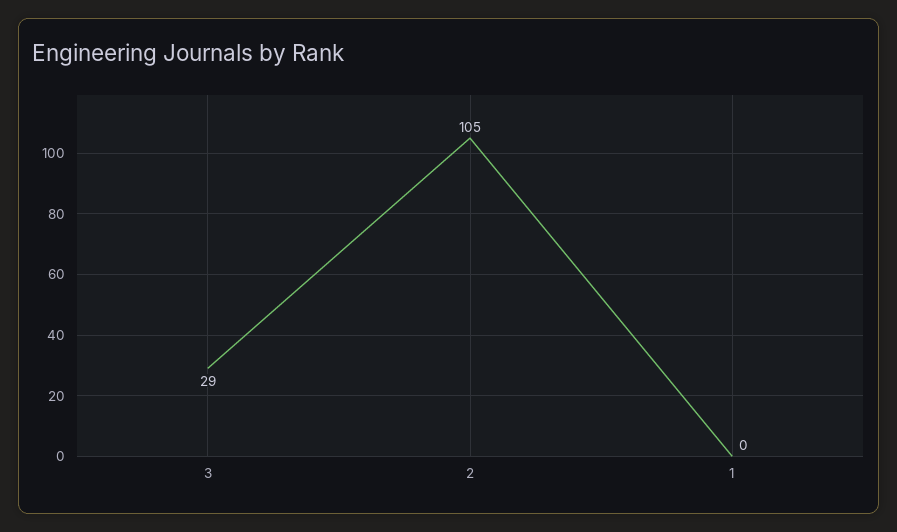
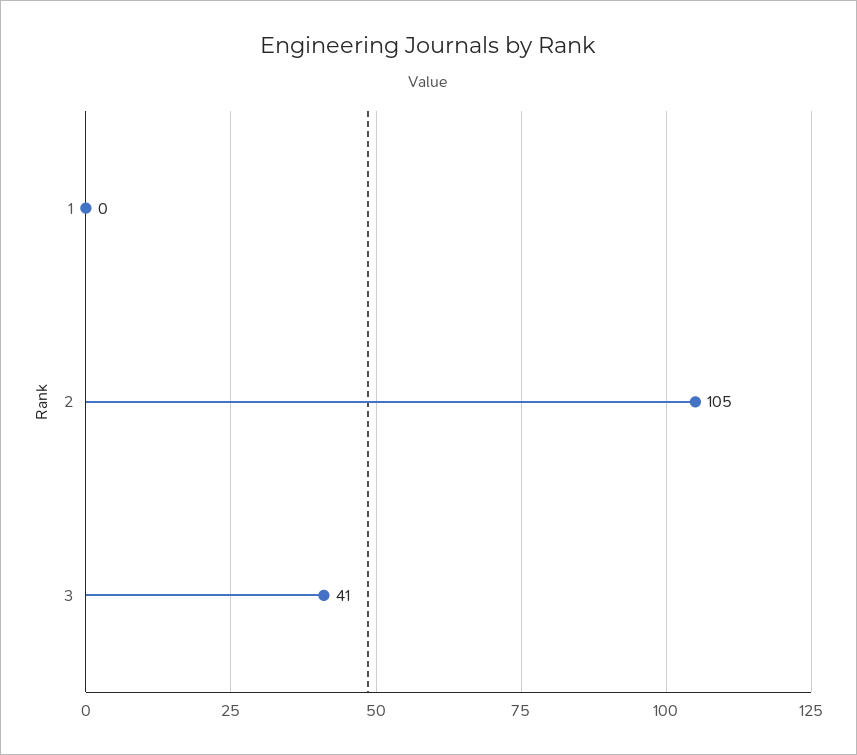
  {
-   "3": 29,
+   "3": 41,
    "2": 105,
    "1": 0
  }

